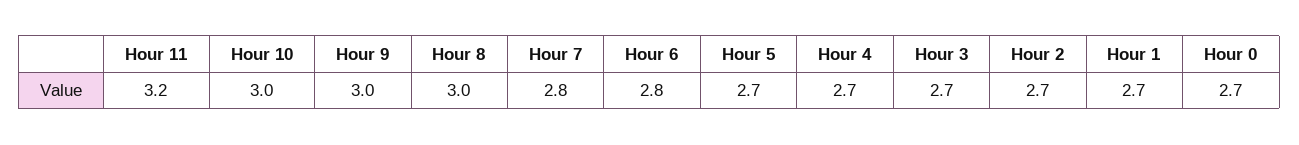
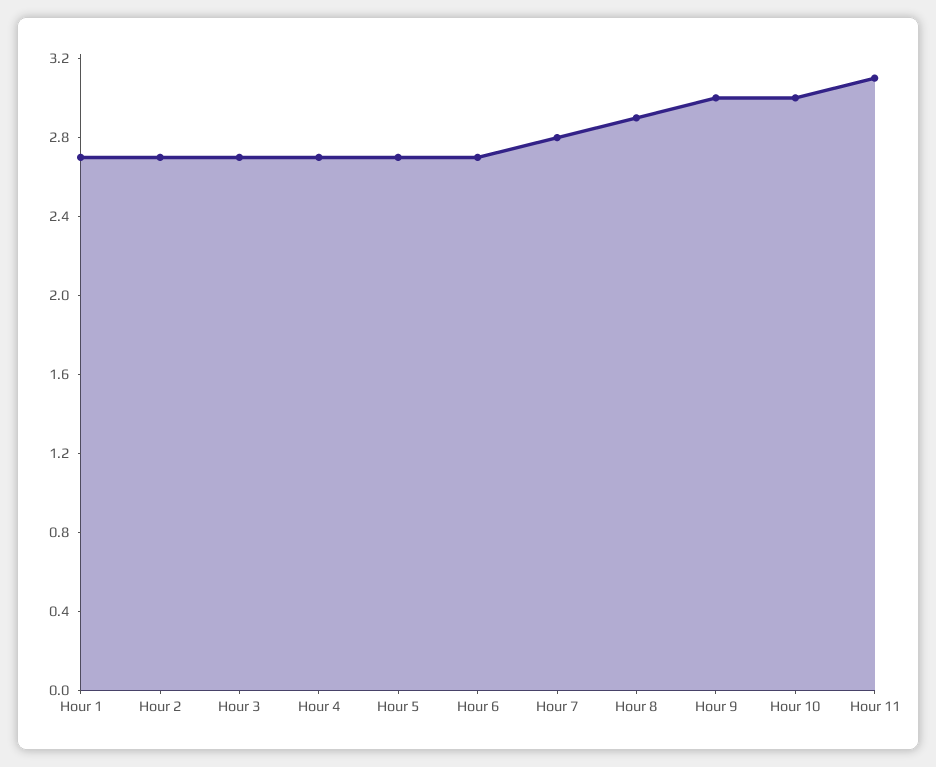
  {
-   "Hour 11": 3.2,
+   "Hour 11": 3.1,
    "Hour 10": 3,
    "Hour 9": 3,
-   "Hour 8": 3,
+   "Hour 8": 2.9,
    "Hour 7": 2.8,
-   "Hour 6": 2.8,
+   "Hour 6": 2.7,
    "Hour 5": 2.7,
    "Hour 4": 2.7,
    "Hour 3": 2.7,
    "Hour 2": 2.7,
-   "Hour 1": 2.7,
+   "Hour 1": 2.7
-   "Hour 0": 2.7
  }

